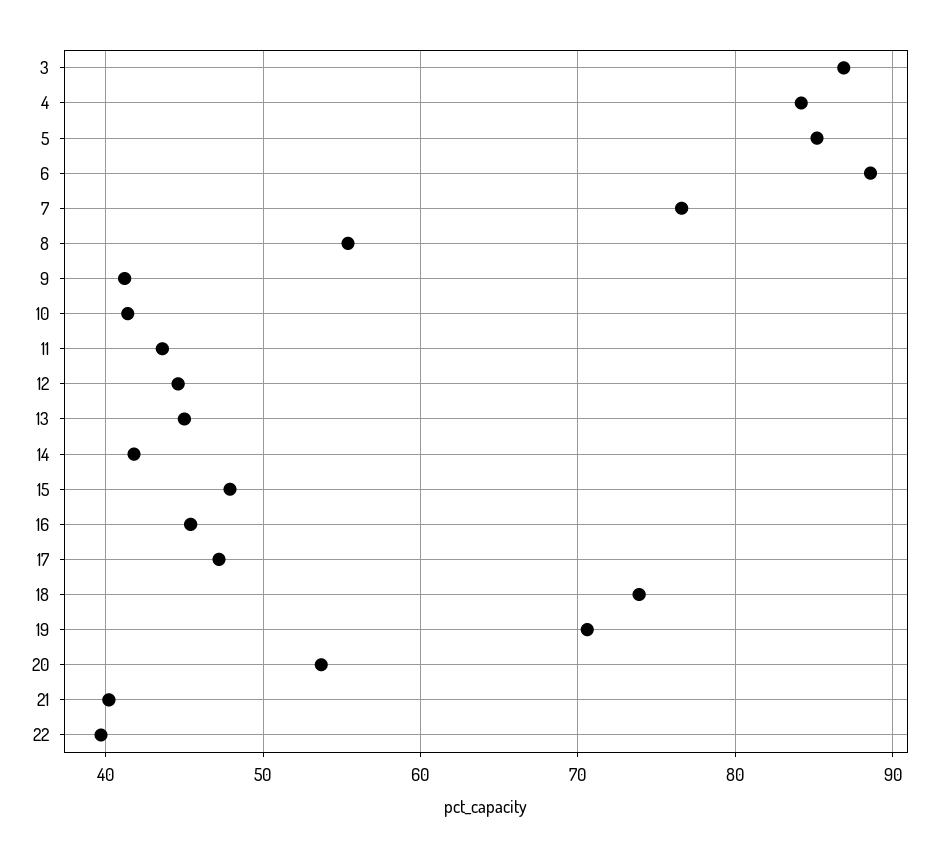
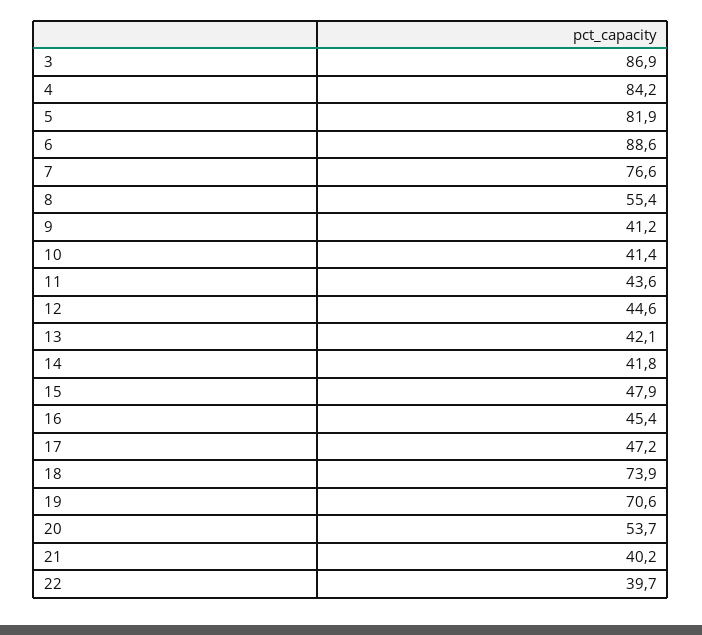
  {
    "3": 86.9,
    "4": 84.2,
-   "5": 85,
+   "5": 81.9,
    "6": 88.6,
    "7": 76.6,
    "8": 55.4,
    "9": 41.2,
    "10": 41.4,
    "11": 43.6,
    "12": 44.6,
-   "13": 45,
+   "13": 42.1,
    "14": 41.8,
    "15": 47.9,
    "16": 45.4,
    "17": 47.2,
    "18": 73.9,
    "19": 70.6,
    "20": 53.7,
    "21": 40.2,
    "22": 39.7
  }

